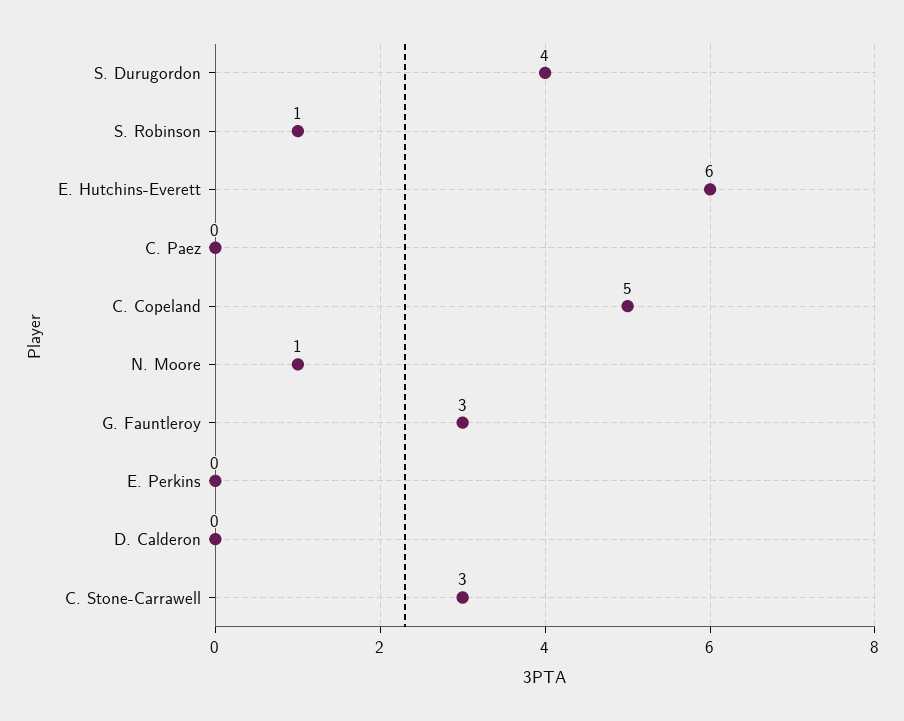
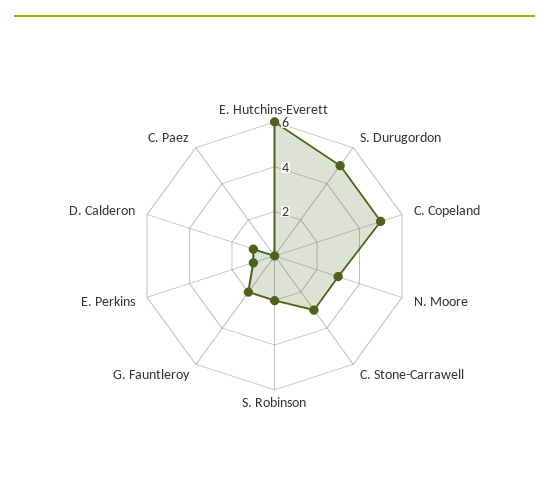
  {
-   "S. Durugordon": 4,
+   "S. Durugordon": 5,
-   "S. Robinson": 1,
+   "S. Robinson": 2,
    "E. Hutchins-Everett": 6,
    "C. Paez": 0,
    "C. Copeland": 5,
-   "N. Moore": 1,
+   "N. Moore": 3,
-   "G. Fauntleroy": 3,
+   "G. Fauntleroy": 2,
-   "E. Perkins": 0,
+   "E. Perkins": 1,
-   "D. Calderon": 0,
+   "D. Calderon": 1,
    "C. Stone-Carrawell": 3
  }

